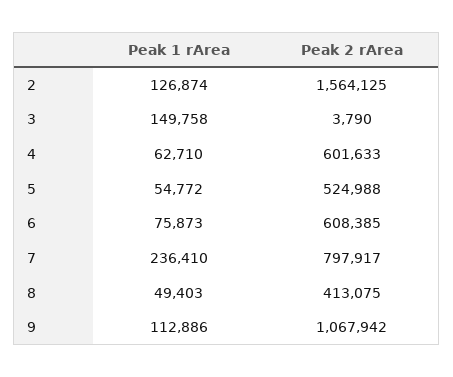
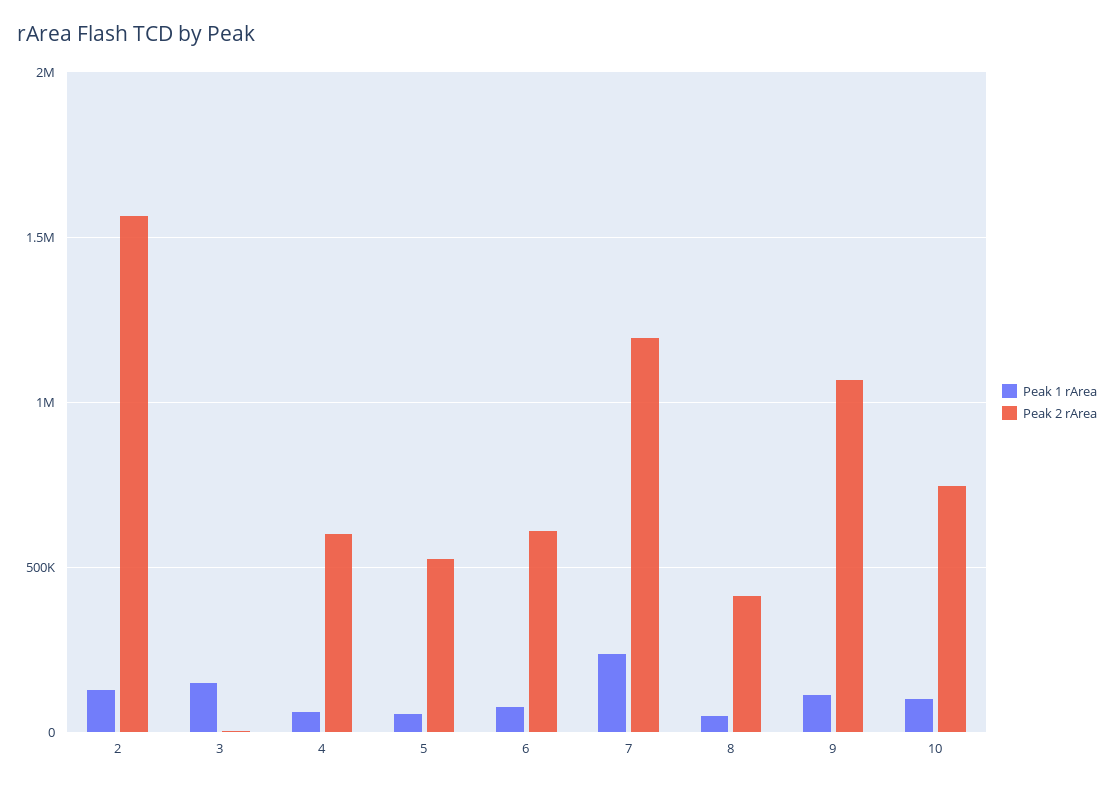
  {
    "Peak 1 rArea": {
      "2": 126874,
      "3": 149758,
      "4": 62710,
      "5": 54772,
      "6": 75873,
      "7": 236410,
      "8": 49403,
-     "9": 112886
+     "9": 112886,
+     "10": 100000
    },
    "Peak 2 rArea": {
      "2": 1564125,
      "3": 3790,
      "4": 601633,
      "5": 524988,
      "6": 608385,
-     "7": 797917,
+     "7": 1200000,
      "8": 413075,
-     "9": 1067942
+     "9": 1067942,
+     "10": 750000
    }
  }

